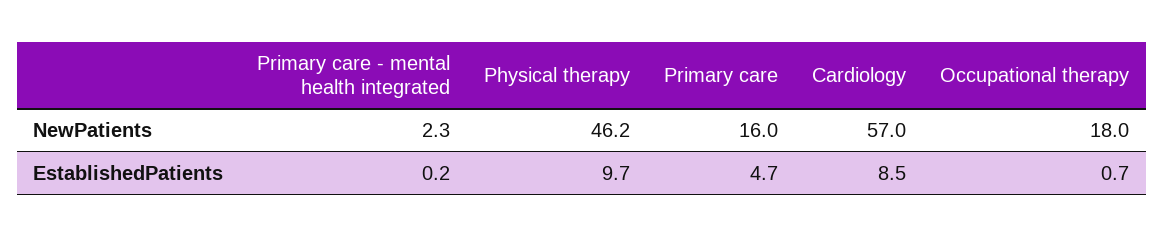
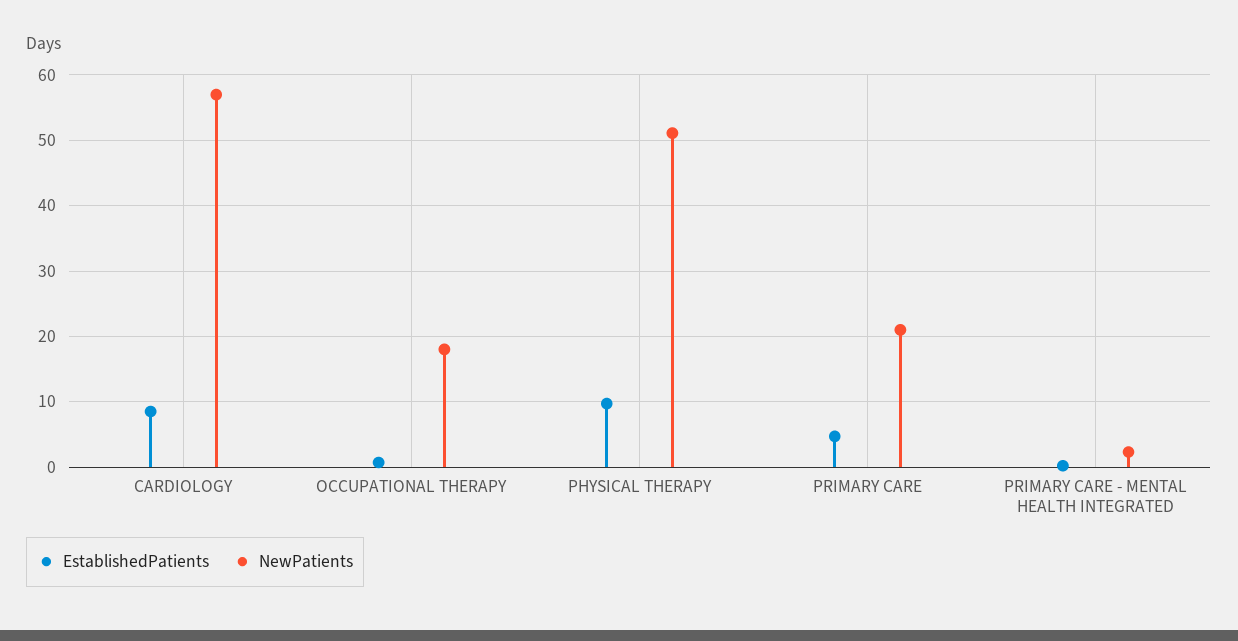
  {
    "NewPatients": {
      "Primary care - mental health integrated": 2.3,
-     "Physical therapy": 46.2,
+     "Physical therapy": 51,
-     "Primary care": 16,
+     "Primary care": 21,
      "Cardiology": 57,
      "Occupational therapy": 18
    },
    "EstablishedPatients": {
      "Primary care - mental health integrated": 0.2,
      "Physical therapy": 9.7,
      "Primary care": 4.7,
      "Cardiology": 8.5,
      "Occupational therapy": 0.7
    }
  }

